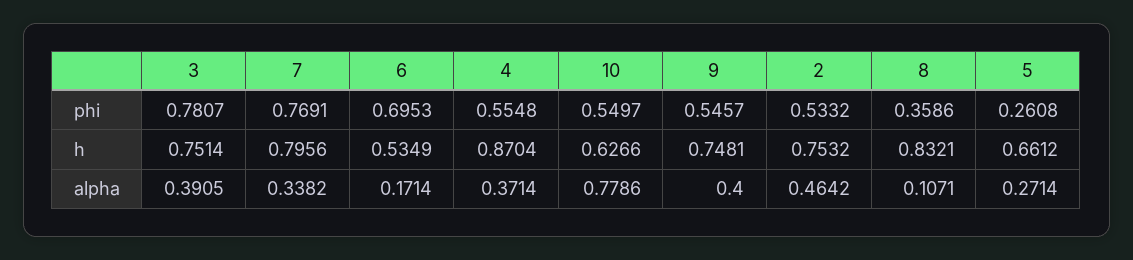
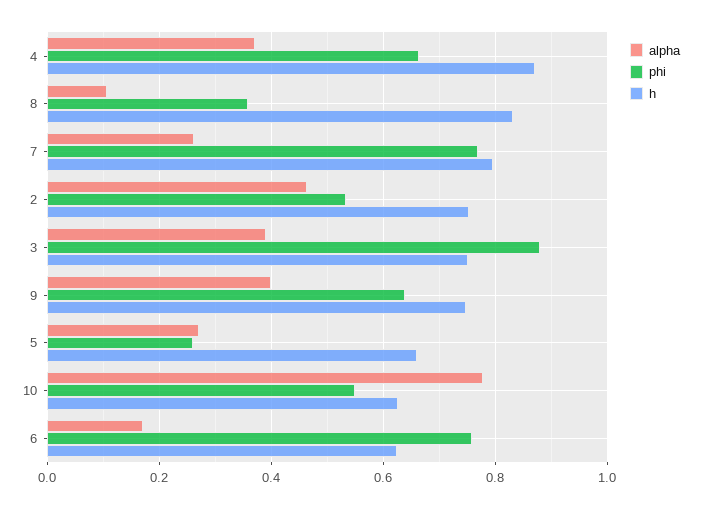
  {
    "phi": {
-     "3": 0.7807,
+     "3": 0.88,
      "7": 0.7691,
-     "6": 0.6953,
+     "6": 0.76,
-     "4": 0.5548,
+     "4": 0.66,
      "10": 0.5497,
-     "9": 0.5457,
+     "9": 0.64,
      "2": 0.5332,
      "8": 0.3586,
      "5": 0.2608
    },
    "h": {
      "3": 0.7514,
      "7": 0.7956,
-     "6": 0.5349,
+     "6": 0.62,
      "4": 0.8704,
      "10": 0.6266,
      "9": 0.7481,
      "2": 0.7532,
      "8": 0.8321,
      "5": 0.6612
    },
    "alpha": {
      "3": 0.3905,
-     "7": 0.3382,
+     "7": 0.26,
      "6": 0.1714,
      "4": 0.3714,
      "10": 0.7786,
      "9": 0.4,
      "2": 0.4642,
      "8": 0.1071,
      "5": 0.2714
    }
  }

